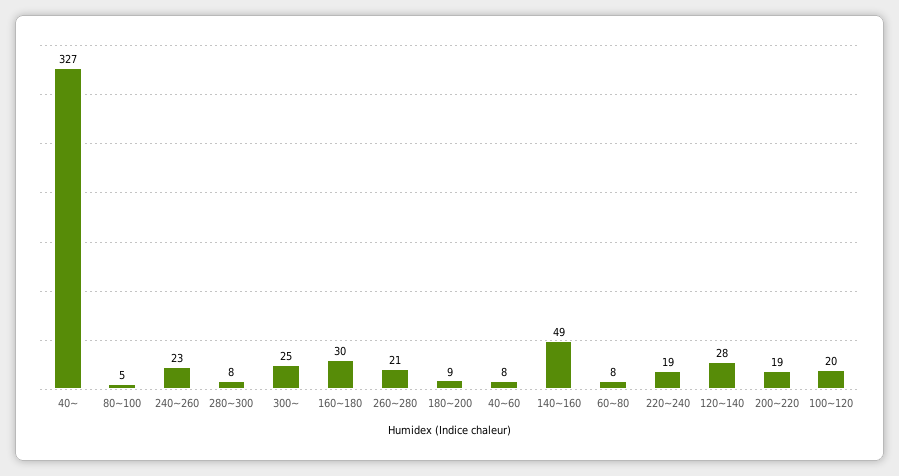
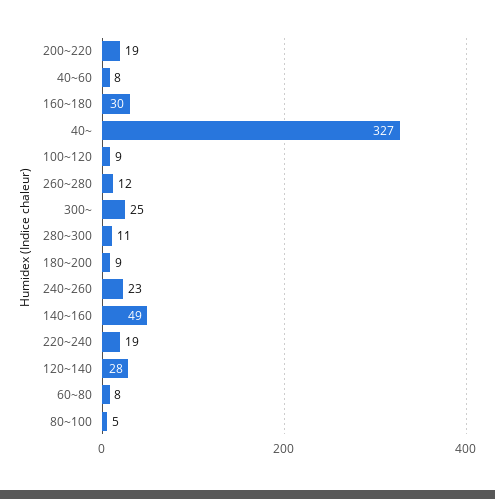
  {
    "40~": 327,
    "80~100": 5,
    "240~260": 23,
-   "280~300": 8,
+   "280~300": 11,
    "300~": 25,
    "160~180": 30,
-   "260~280": 21,
+   "260~280": 12,
    "180~200": 9,
    "40~60": 8,
    "140~160": 49,
    "60~80": 8,
    "220~240": 19,
    "120~140": 28,
    "200~220": 19,
-   "100~120": 20
+   "100~120": 9
  }

